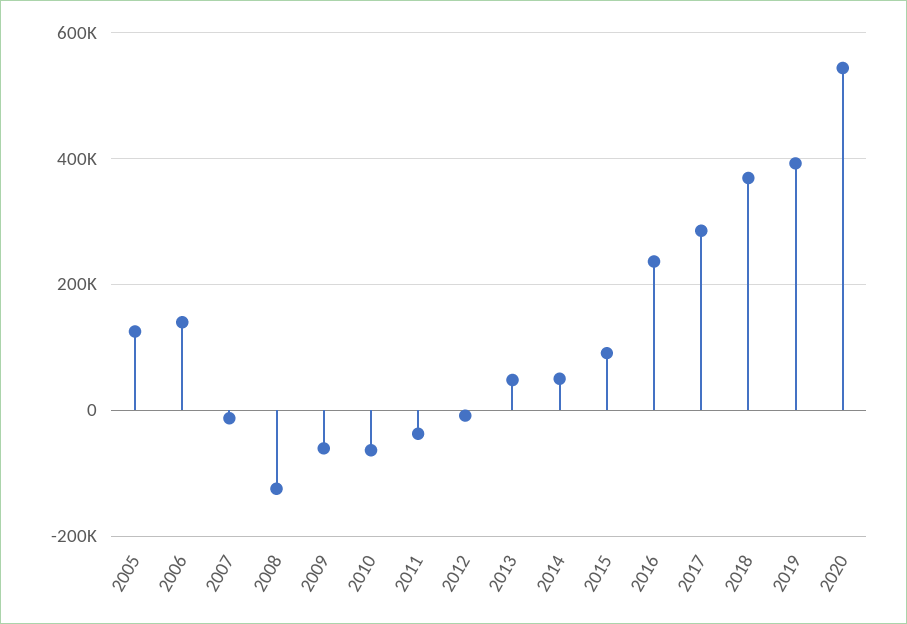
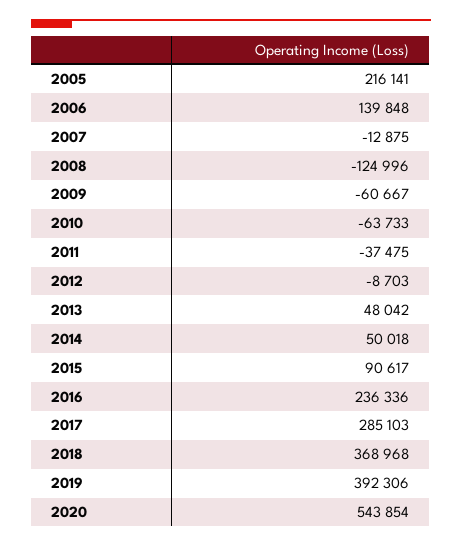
  {
-   "2005": 120000,
+   "2005": 216141,
    "2006": 139848,
    "2007": -12875,
    "2008": -124996,
    "2009": -60667,
    "2010": -63733,
    "2011": -37475,
    "2012": -8703,
    "2013": 48042,
    "2014": 50018,
    "2015": 90617,
    "2016": 236336,
    "2017": 285103,
    "2018": 368968,
    "2019": 392306,
    "2020": 543854
  }

